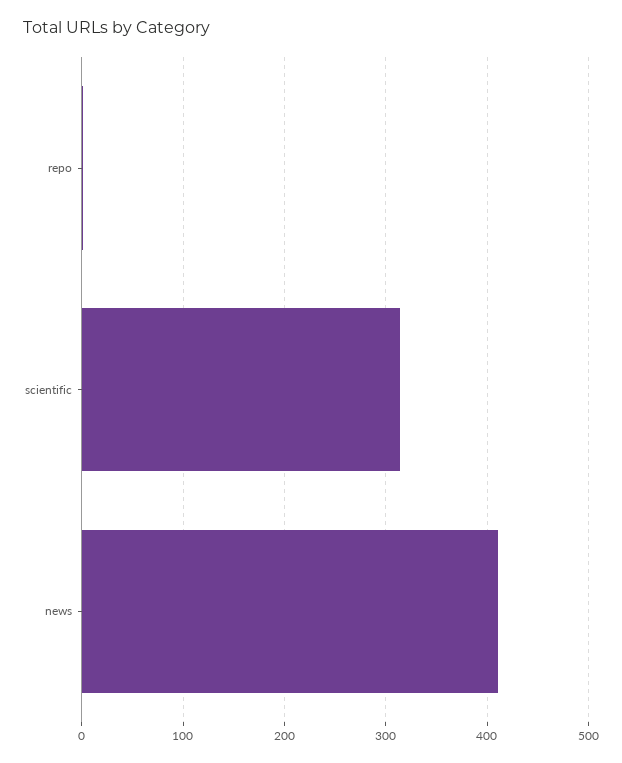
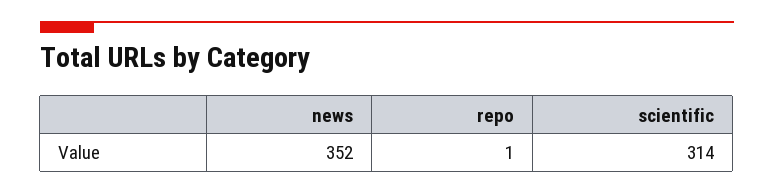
  {
    "repo": 1,
    "scientific": 314,
-   "news": 410
+   "news": 352
  }

